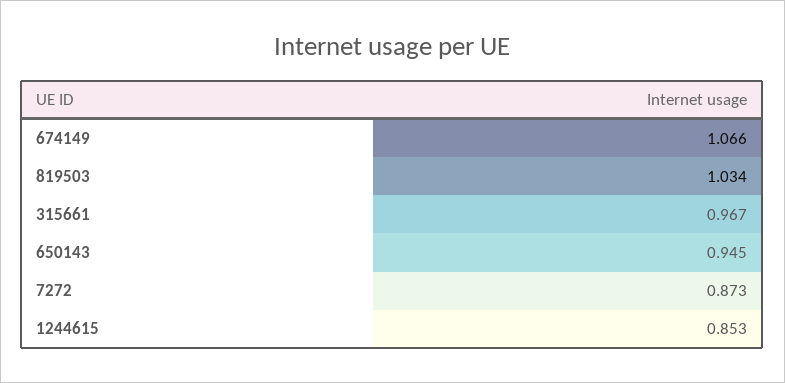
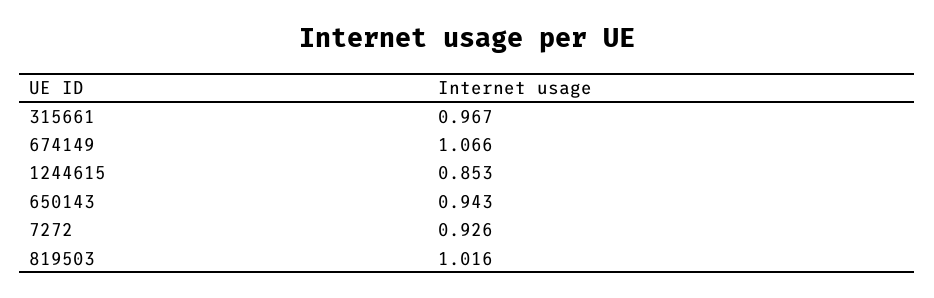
  {
    "674149": 1.066,
-   "819503": 1.034,
+   "819503": 1.016,
    "315661": 0.967,
-   "650143": 0.945,
+   "650143": 0.943,
-   "7272": 0.873,
+   "7272": 0.926,
    "1244615": 0.853
  }

